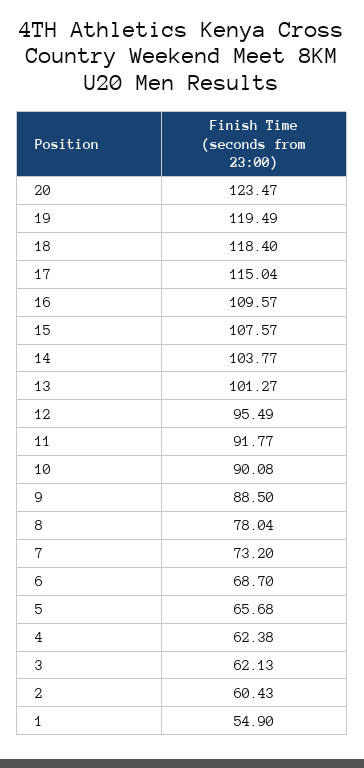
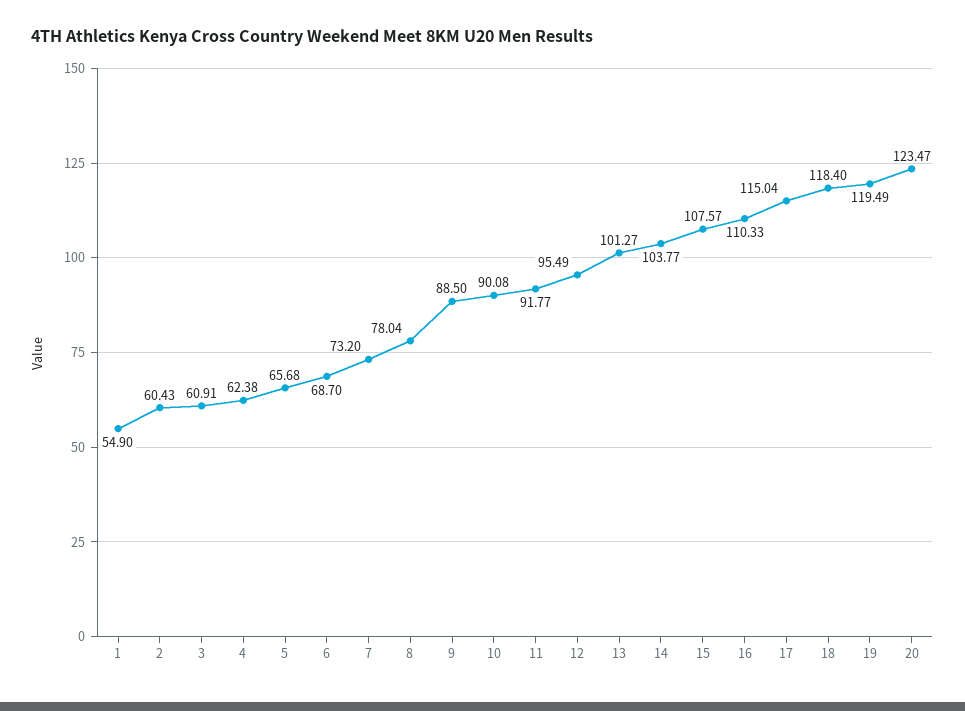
  {
    "20": 123.47,
    "19": 119.49,
    "18": 118.4,
    "17": 115.04,
-   "16": 109.57,
+   "16": 110.33,
    "15": 107.57,
    "14": 103.77,
    "13": 101.27,
    "12": 95.49,
    "11": 91.77,
    "10": 90.08,
    "9": 88.5,
    "8": 78.04,
    "7": 73.2,
    "6": 68.7,
    "5": 65.68,
    "4": 62.38,
-   "3": 62.13,
+   "3": 60.91,
    "2": 60.43,
    "1": 54.9
  }

